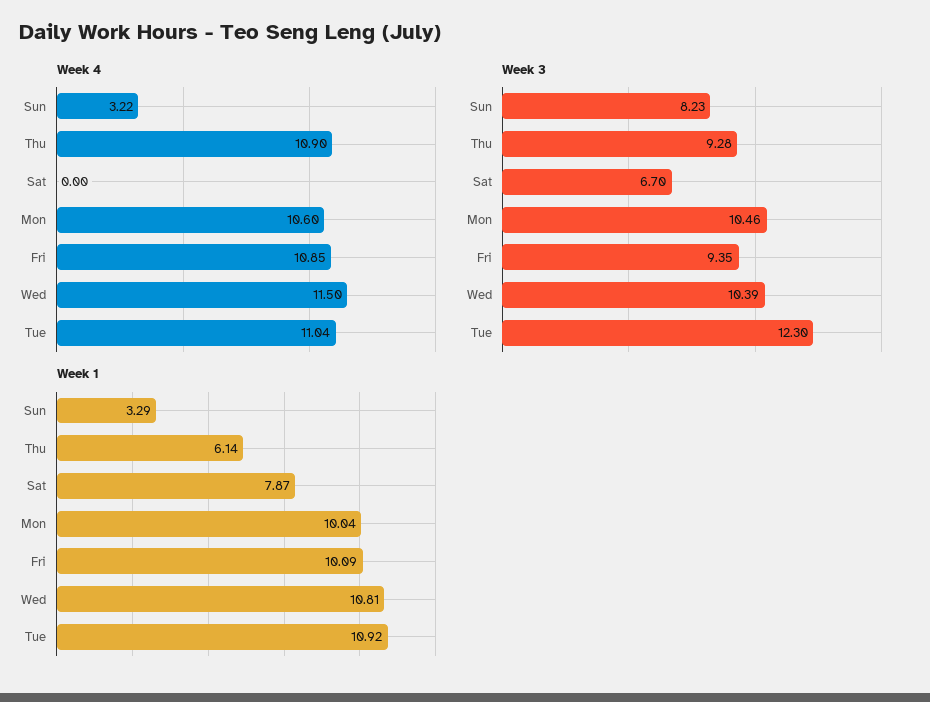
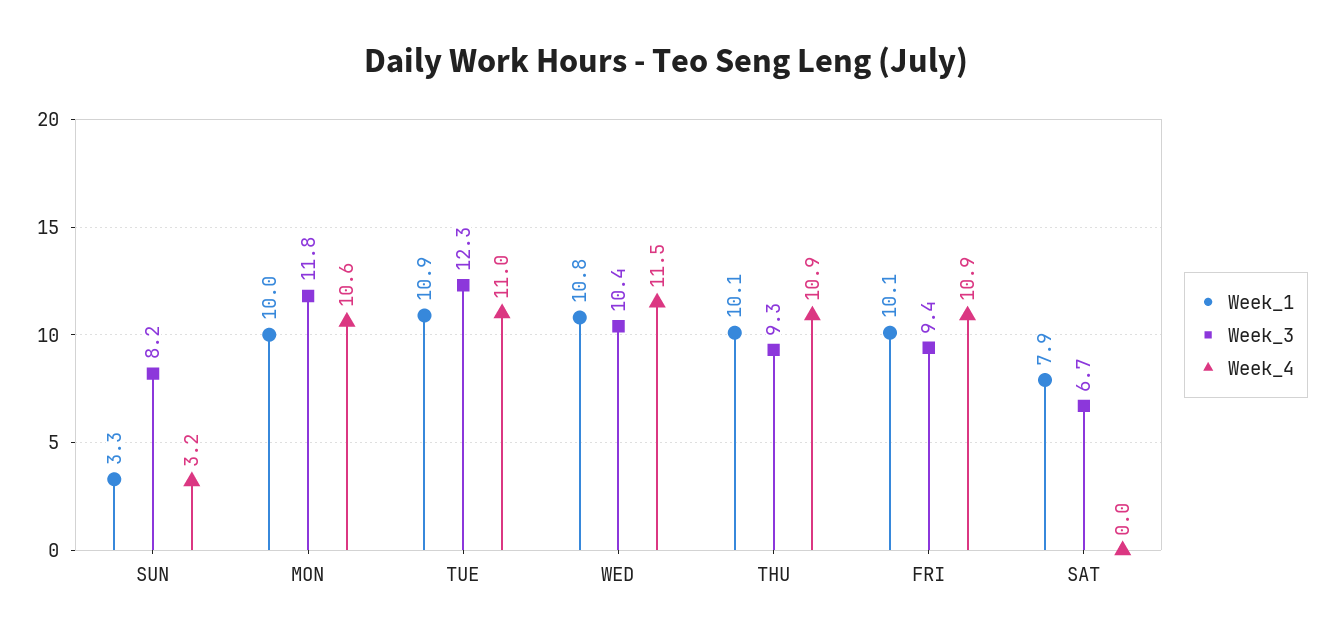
  {
    "Week 4": {
      "Sun": 3.22,
      "Thu": 10.9,
      "Sat": 0,
      "Mon": 10.6,
      "Fri": 10.85,
      "Wed": 11.5,
      "Tue": 11.04
    },
    "Week 3": {
      "Sun": 8.23,
      "Thu": 9.28,
      "Sat": 6.7,
-     "Mon": 10.46,
+     "Mon": 11.8,
      "Fri": 9.35,
      "Wed": 10.39,
      "Tue": 12.3
    },
    "Week 1": {
      "Sun": 3.29,
-     "Thu": 6.14,
+     "Thu": 10.1,
      "Sat": 7.87,
      "Mon": 10.04,
      "Fri": 10.09,
      "Wed": 10.81,
      "Tue": 10.92
    }
  }

